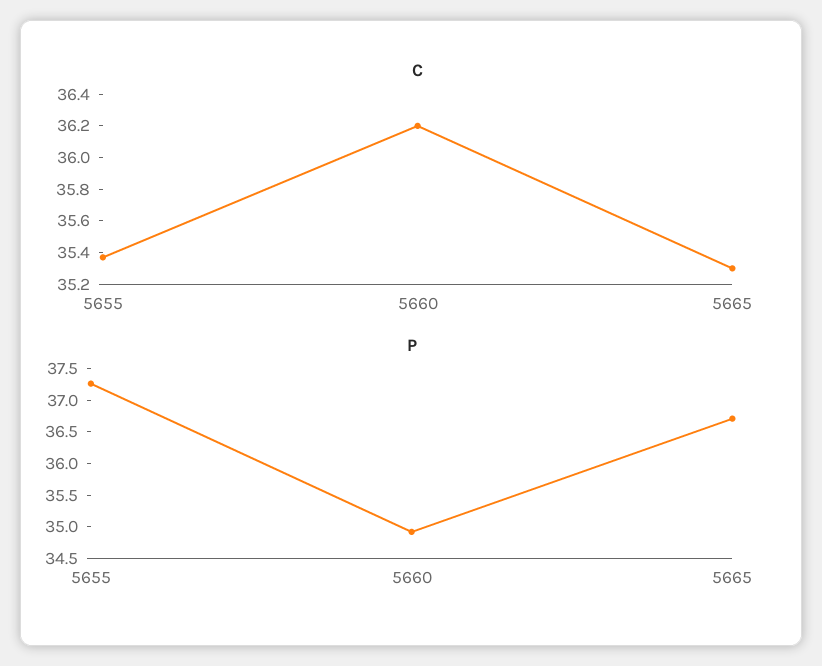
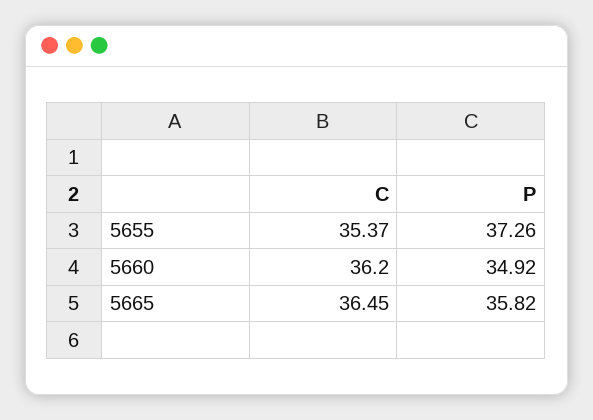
  {
    "C": {
      "5655": 35.37,
      "5660": 36.2,
-     "5665": 35.3
+     "5665": 36.45
    },
    "P": {
      "5655": 37.26,
      "5660": 34.92,
-     "5665": 36.75
+     "5665": 35.82
    }
  }

